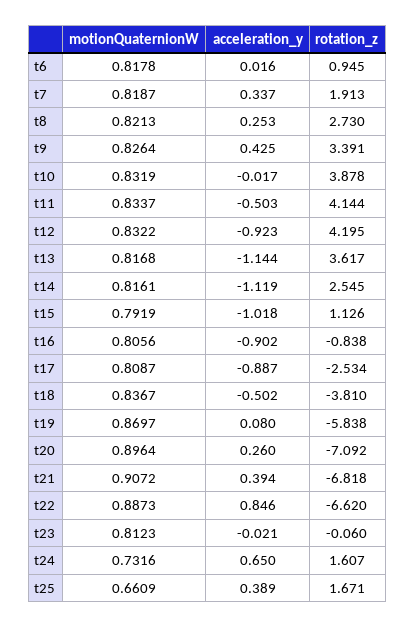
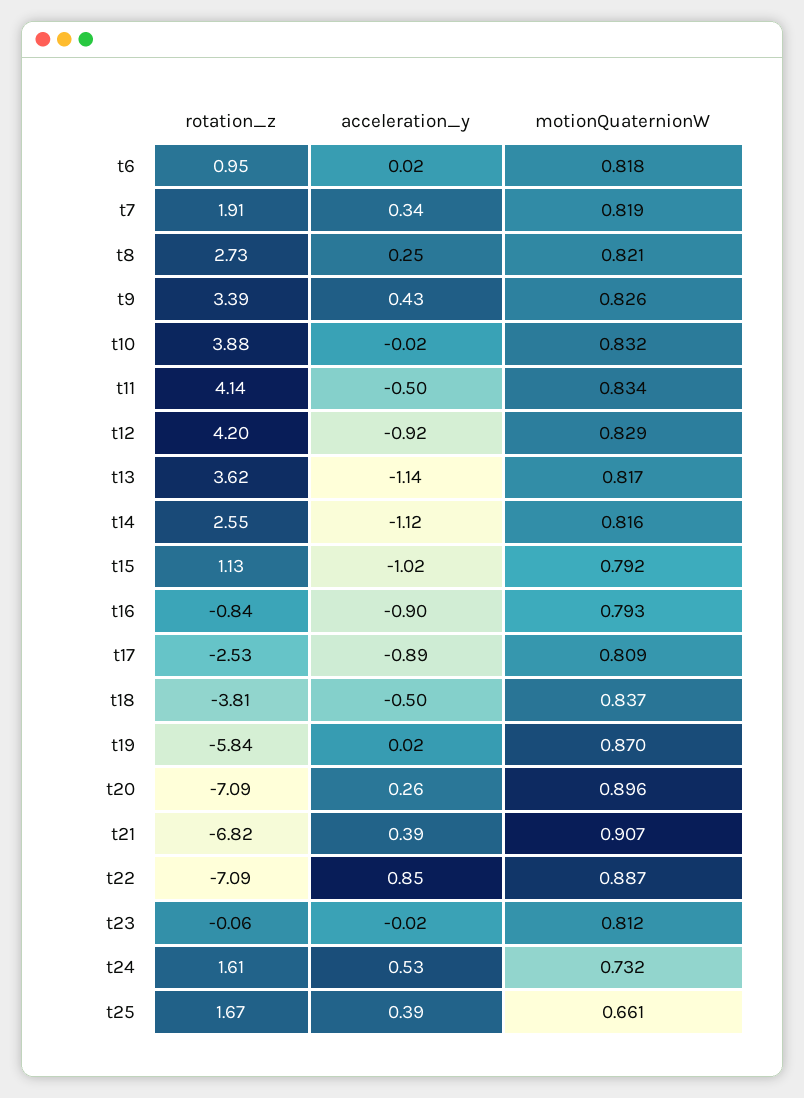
  {
    "motionQuaternionW": {
      "t6": 0.8178,
      "t7": 0.8187,
      "t8": 0.8213,
      "t9": 0.8264,
      "t10": 0.8319,
      "t11": 0.8337,
-     "t12": 0.8322,
+     "t12": 0.829,
      "t13": 0.8168,
      "t14": 0.8161,
      "t15": 0.7919,
-     "t16": 0.8056,
+     "t16": 0.793,
      "t17": 0.8087,
      "t18": 0.8367,
      "t19": 0.8697,
      "t20": 0.8964,
      "t21": 0.9072,
      "t22": 0.8873,
      "t23": 0.8123,
      "t24": 0.7316,
      "t25": 0.6609
    },
    "acceleration_y": {
      "t6": 0.016,
      "t7": 0.337,
      "t8": 0.253,
      "t9": 0.425,
      "t10": -0.017,
      "t11": -0.503,
      "t12": -0.923,
      "t13": -1.144,
      "t14": -1.119,
      "t15": -1.018,
      "t16": -0.902,
      "t17": -0.887,
      "t18": -0.502,
-     "t19": 0.08,
+     "t19": 0.02,
      "t20": 0.26,
      "t21": 0.394,
      "t22": 0.846,
      "t23": -0.021,
-     "t24": 0.65,
+     "t24": 0.53,
      "t25": 0.389
    },
    "rotation_z": {
      "t6": 0.945,
      "t7": 1.913,
      "t8": 2.73,
      "t9": 3.391,
      "t10": 3.878,
      "t11": 4.144,
      "t12": 4.195,
      "t13": 3.617,
      "t14": 2.545,
      "t15": 1.126,
      "t16": -0.838,
      "t17": -2.534,
      "t18": -3.81,
      "t19": -5.838,
      "t20": -7.092,
      "t21": -6.818,
-     "t22": -6.62,
+     "t22": -7.09,
      "t23": -0.06,
      "t24": 1.607,
      "t25": 1.671
    }
  }

